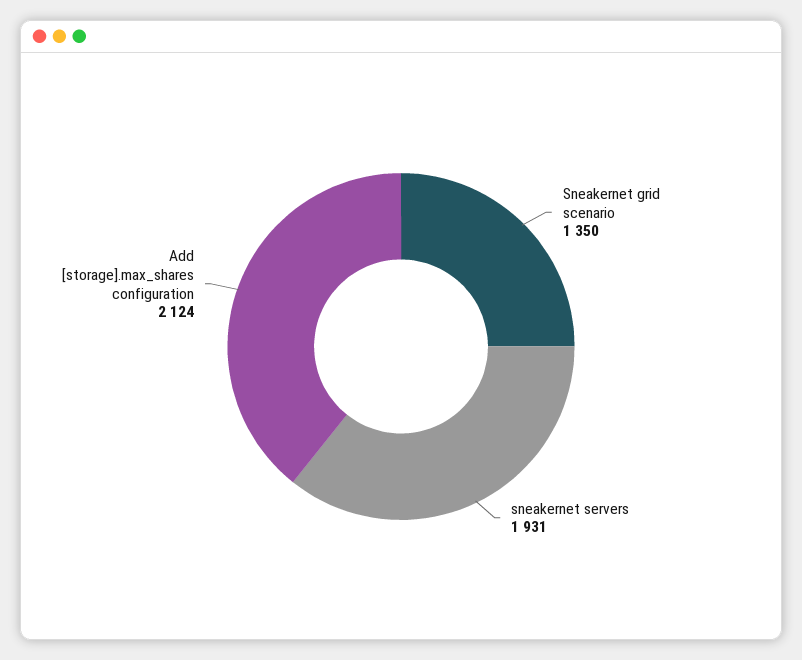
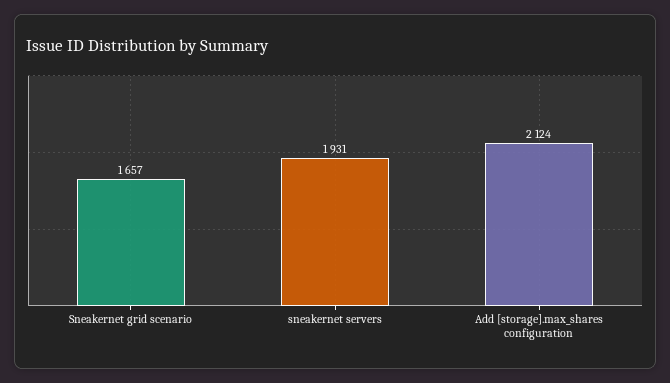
  {
-   "Sneakernet grid scenario": 1350,
+   "Sneakernet grid scenario": 1657,
    "sneakernet servers": 1931,
    "Add [storage].max_shares configuration": 2124
  }

